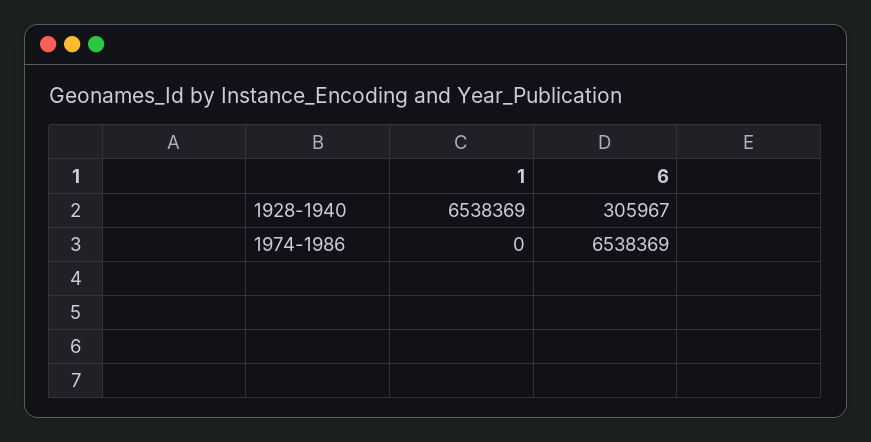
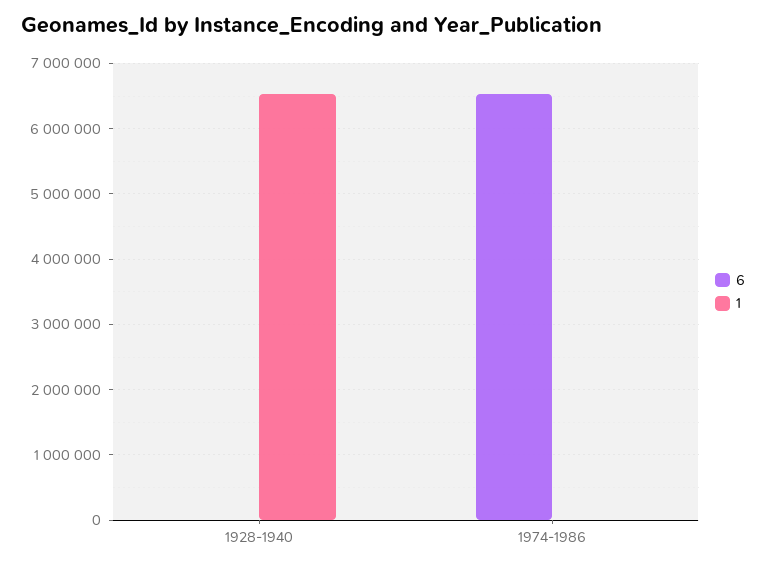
  {
    "1": {
      "1928-1940": 6538369,
      "1974-1986": 0
    },
    "6": {
-     "1928-1940": 305967,
+     "1928-1940": 0,
      "1974-1986": 6538369
    }
  }

